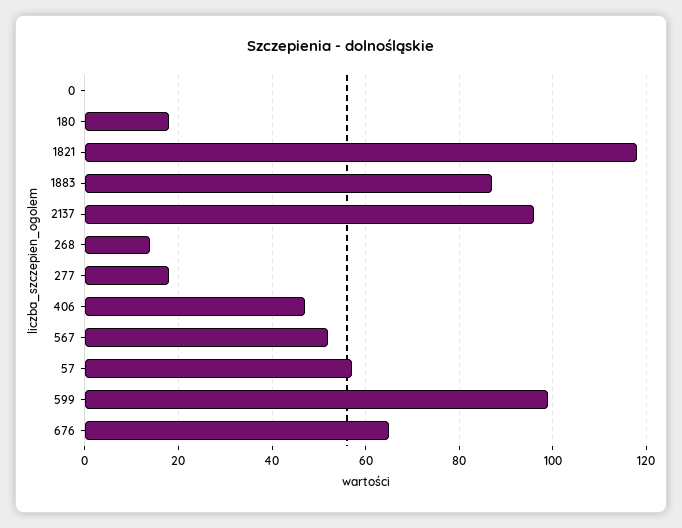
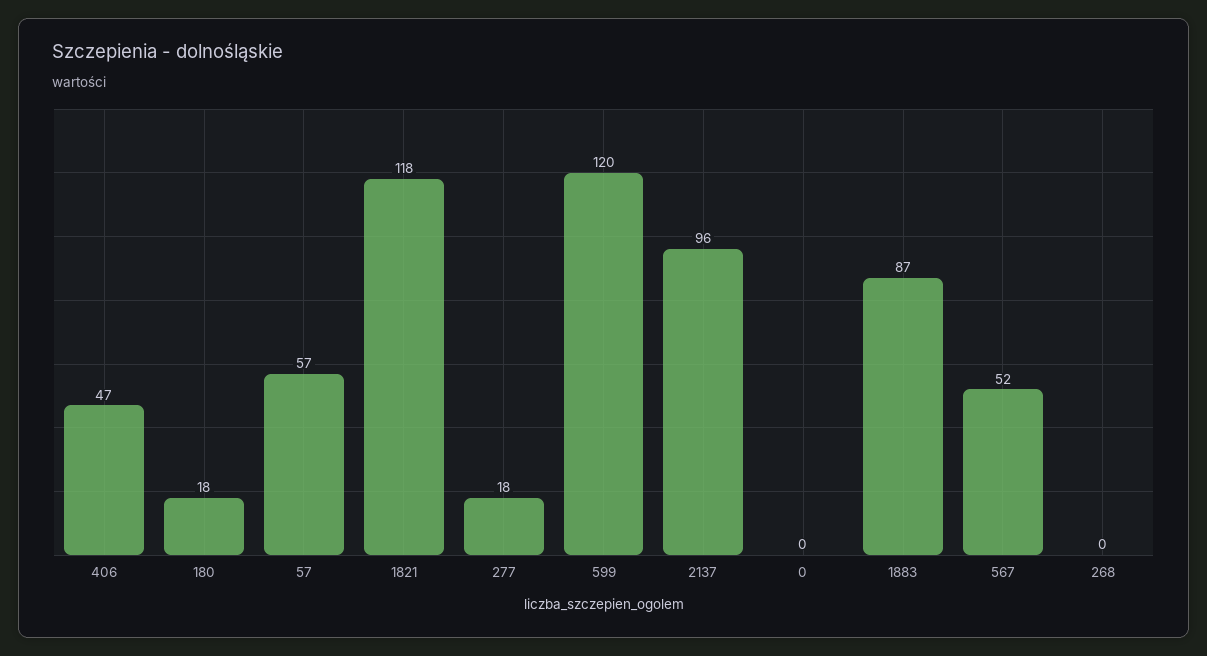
  {
    "0": 0,
    "180": 18,
    "1821": 118,
    "1883": 87,
    "2137": 96,
-   "268": 15,
+   "268": 0,
    "277": 18,
    "406": 47,
    "567": 52,
    "57": 57,
-   "599": 100,
+   "599": 120
-   "676": 65
  }

